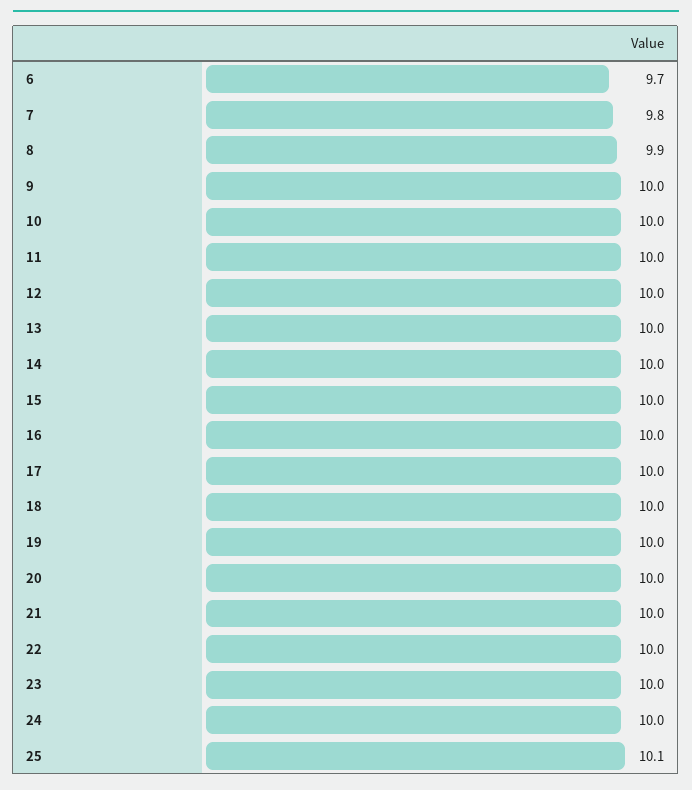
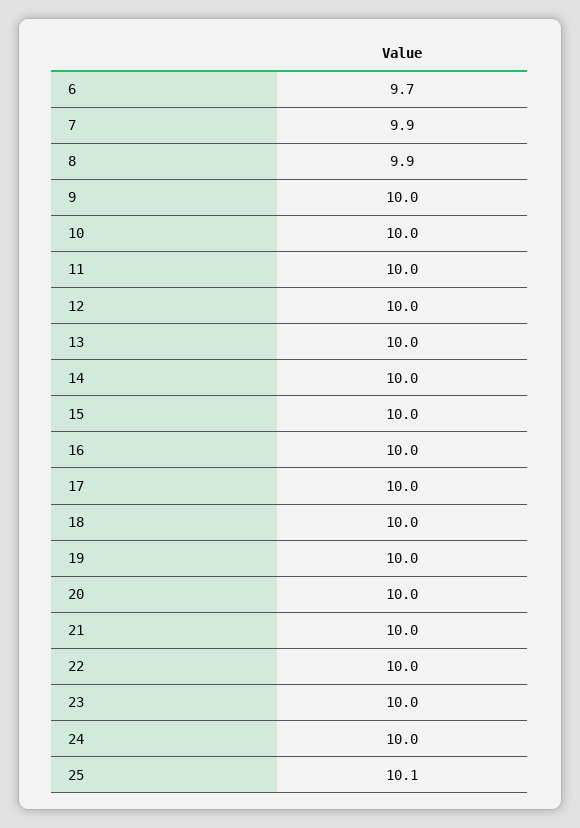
  {
    "6": 9.7,
-   "7": 9.8,
+   "7": 9.9,
    "8": 9.9,
    "9": 10,
    "10": 10,
    "11": 10,
    "12": 10,
    "13": 10,
    "14": 10,
    "15": 10,
    "16": 10,
    "17": 10,
    "18": 10,
    "19": 10,
    "20": 10,
    "21": 10,
    "22": 10,
    "23": 10,
    "24": 10,
    "25": 10.1
  }

